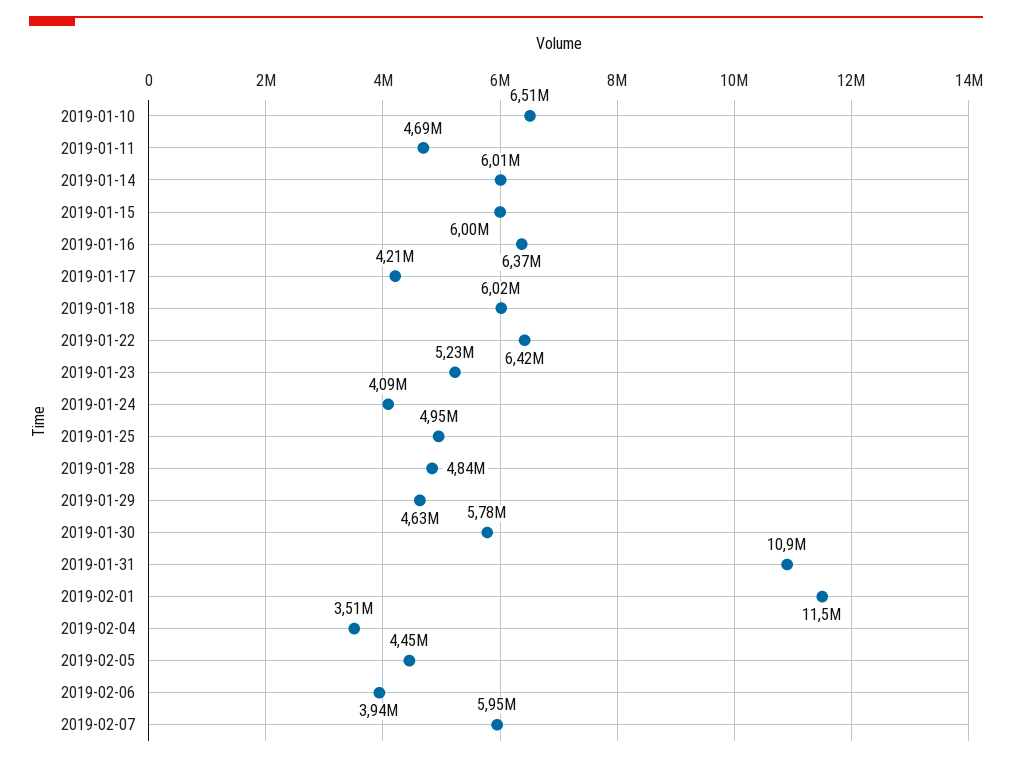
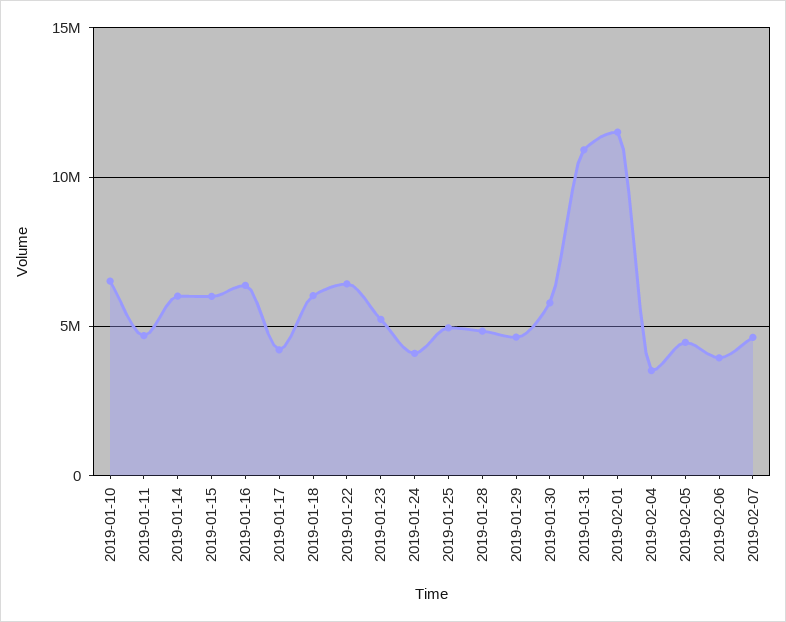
  {
    "2019-01-10": 6510000,
    "2019-01-11": 4690000,
    "2019-01-14": 6010000,
    "2019-01-15": 6000000,
    "2019-01-16": 6370000,
    "2019-01-17": 4210000,
    "2019-01-18": 6020000,
    "2019-01-22": 6420000,
    "2019-01-23": 5230000,
    "2019-01-24": 4090000,
    "2019-01-25": 4950000,
    "2019-01-28": 4840000,
    "2019-01-29": 4630000,
    "2019-01-30": 5780000,
    "2019-01-31": 10900000,
    "2019-02-01": 11500000,
    "2019-02-04": 3510000,
    "2019-02-05": 4450000,
    "2019-02-06": 3940000,
-   "2019-02-07": 5950000
+   "2019-02-07": 4500000
  }

